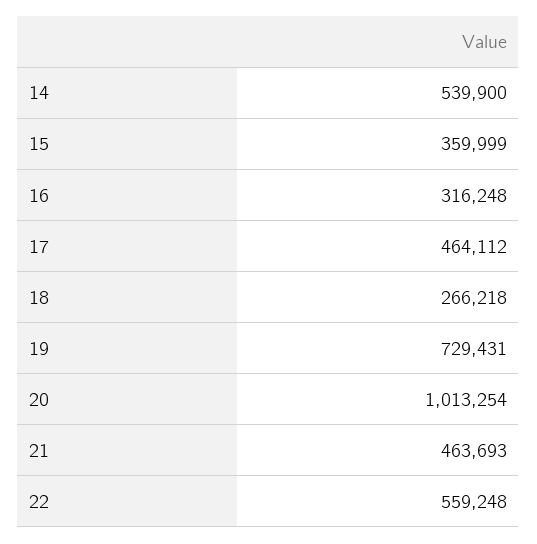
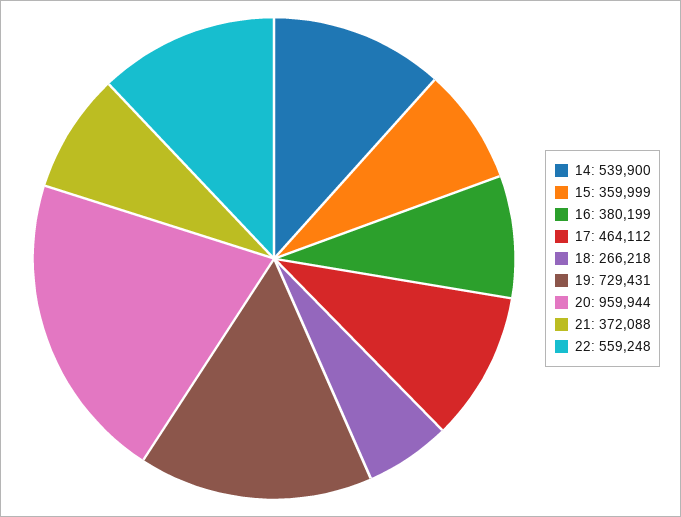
  {
    "14": 539900,
    "15": 359999,
-   "16": 316248,
+   "16": 380199,
    "17": 464112,
    "18": 266218,
    "19": 729431,
-   "20": 1013254,
+   "20": 959944,
-   "21": 463693,
+   "21": 372088,
    "22": 559248
  }

